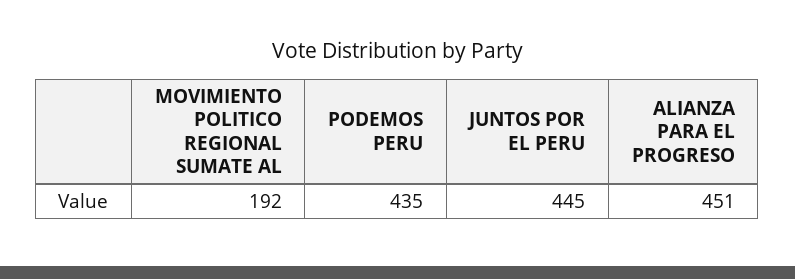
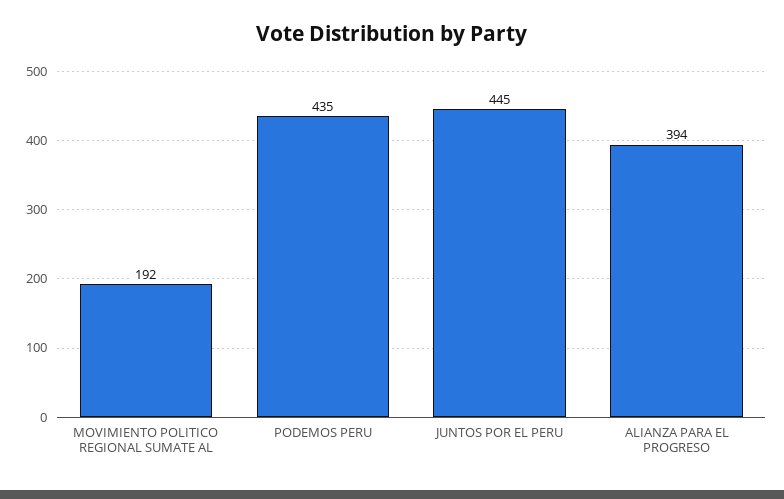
  {
    "MOVIMIENTO POLITICO REGIONAL SUMATE AL": 192,
    "PODEMOS PERU": 435,
    "JUNTOS POR EL PERU": 445,
-   "ALIANZA PARA EL PROGRESO": 451
+   "ALIANZA PARA EL PROGRESO": 394
  }

